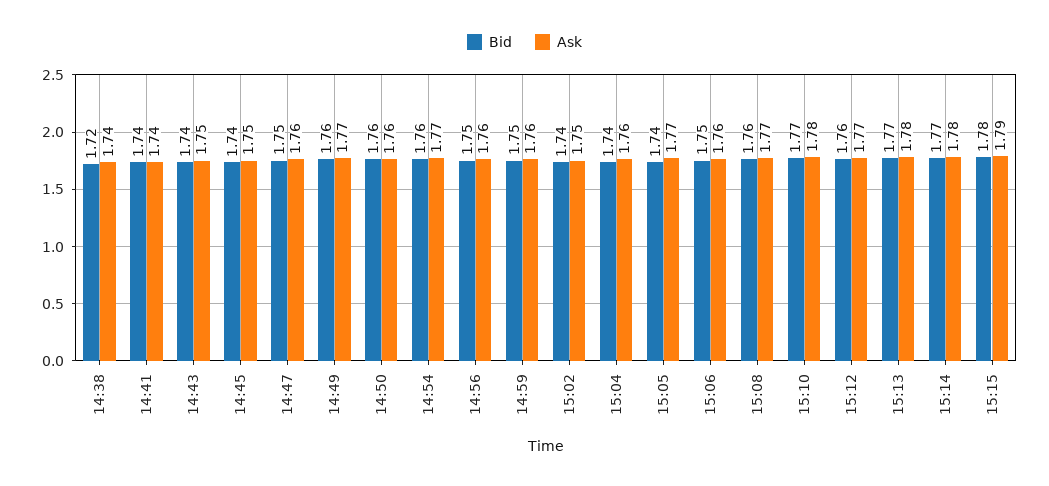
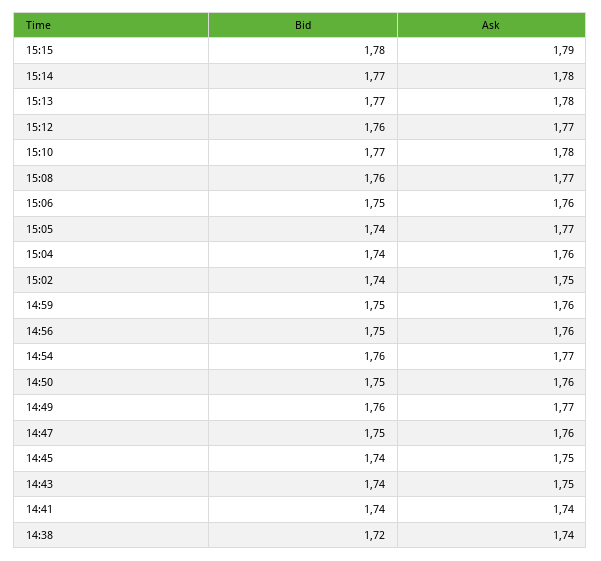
  {
    "Bid": {
      "14:38": 1.72,
      "14:41": 1.74,
      "14:43": 1.74,
      "14:45": 1.74,
      "14:47": 1.75,
      "14:49": 1.76,
-     "14:50": 1.76,
+     "14:50": 1.75,
      "14:54": 1.76,
      "14:56": 1.75,
      "14:59": 1.75,
      "15:02": 1.74,
      "15:04": 1.74,
      "15:05": 1.74,
      "15:06": 1.75,
      "15:08": 1.76,
      "15:10": 1.77,
      "15:12": 1.76,
      "15:13": 1.77,
      "15:14": 1.77,
      "15:15": 1.78
    },
    "Ask": {
      "14:38": 1.74,
      "14:41": 1.74,
      "14:43": 1.75,
      "14:45": 1.75,
      "14:47": 1.76,
      "14:49": 1.77,
      "14:50": 1.76,
      "14:54": 1.77,
      "14:56": 1.76,
      "14:59": 1.76,
      "15:02": 1.75,
      "15:04": 1.76,
      "15:05": 1.77,
      "15:06": 1.76,
      "15:08": 1.77,
      "15:10": 1.78,
      "15:12": 1.77,
      "15:13": 1.78,
      "15:14": 1.78,
      "15:15": 1.79
    }
  }

